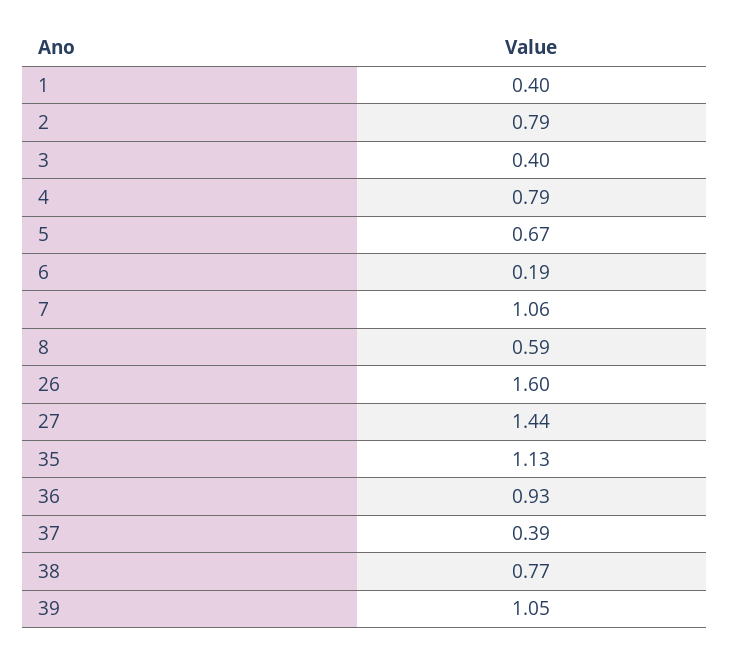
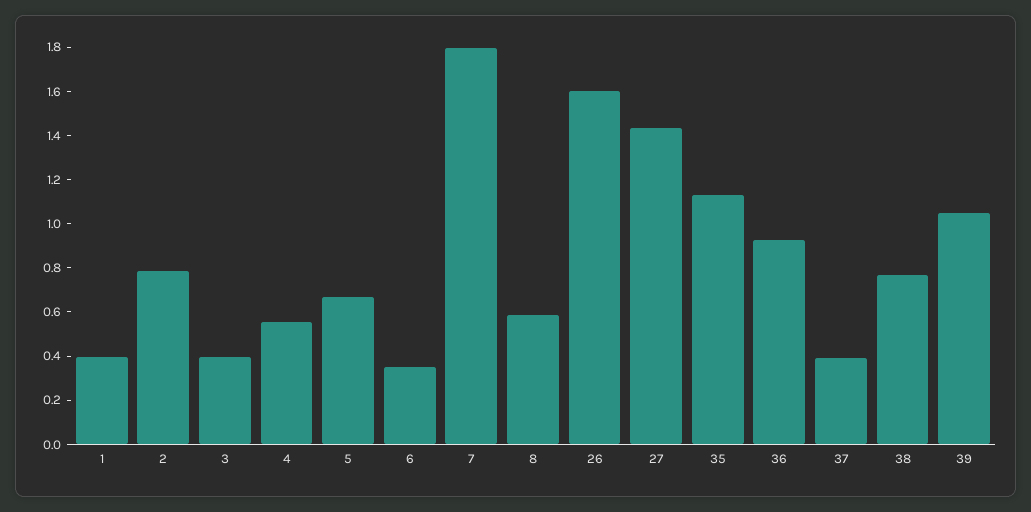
  {
    "1": 0.4,
    "2": 0.79,
    "3": 0.4,
-   "4": 0.79,
+   "4": 0.55,
    "5": 0.67,
-   "6": 0.19,
+   "6": 0.35,
-   "7": 1.06,
+   "7": 1.8,
    "8": 0.59,
    "26": 1.6,
    "27": 1.44,
    "35": 1.13,
    "36": 0.93,
    "37": 0.39,
    "38": 0.77,
    "39": 1.05
  }

